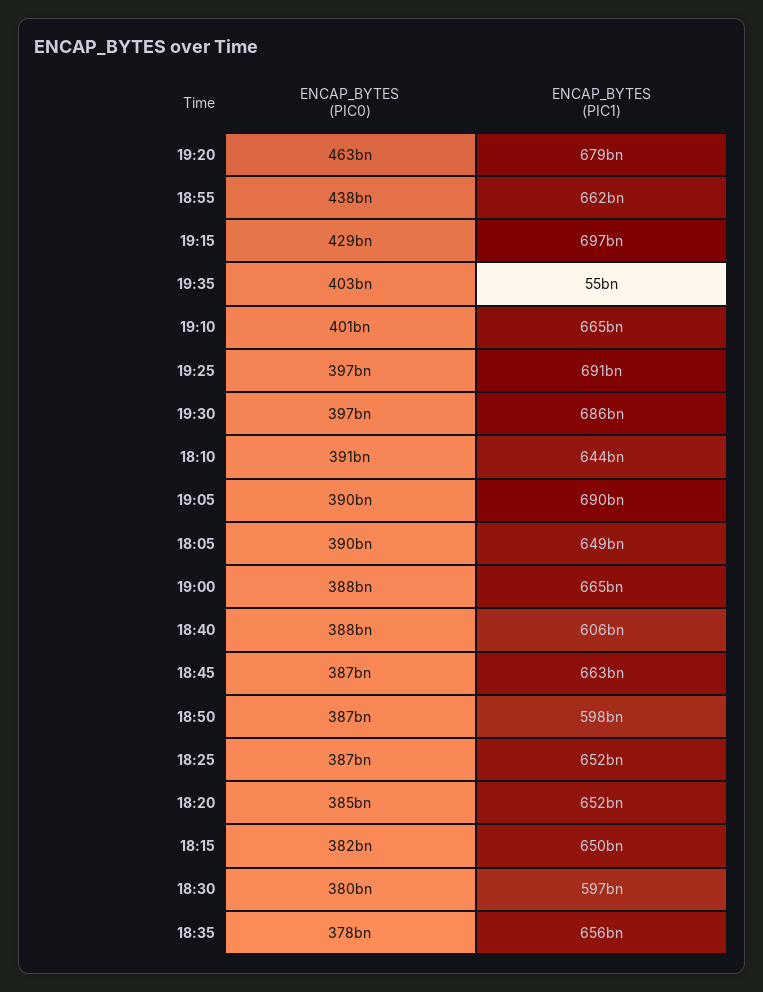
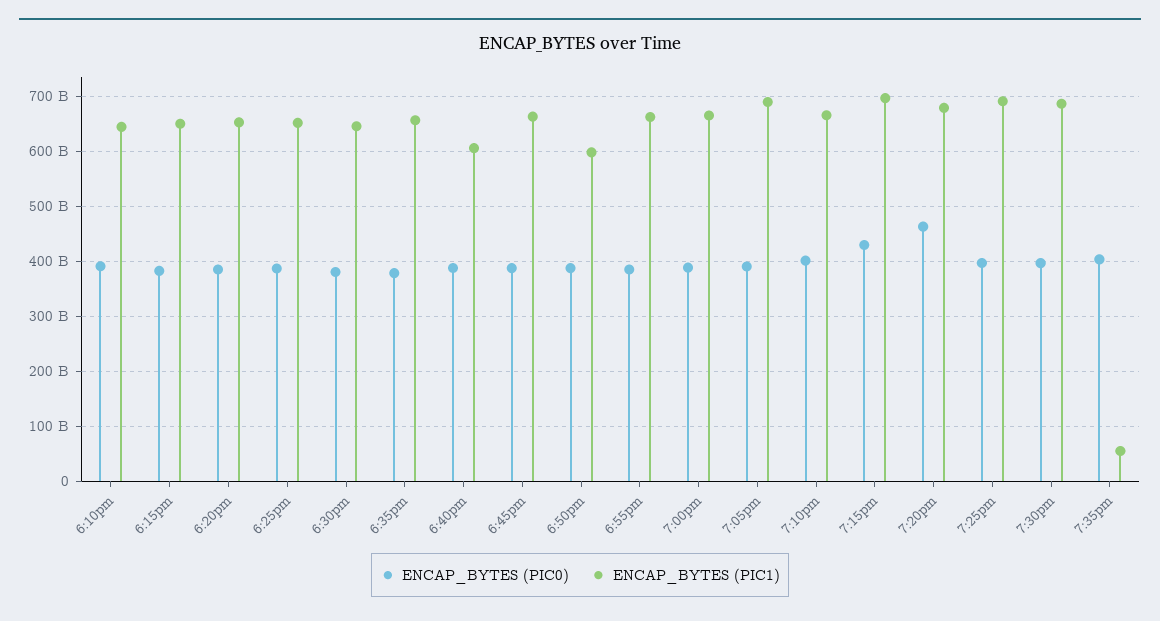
  {
    "ENCAP_BYTES (PIC0)": {
      "19:20": 463000000000,
-     "18:55": 438000000000,
+     "18:55": 380000000000,
      "19:15": 429000000000,
      "19:35": 403000000000,
      "19:10": 401000000000,
      "19:25": 397000000000,
      "19:30": 397000000000,
      "18:10": 391000000000,
      "19:05": 390000000000,
-     "18:05": 390000000000,
      "19:00": 388000000000,
      "18:40": 388000000000,
      "18:45": 387000000000,
      "18:50": 387000000000,
      "18:25": 387000000000,
      "18:20": 385000000000,
      "18:15": 382000000000,
      "18:30": 380000000000,
      "18:35": 378000000000
    },
    "ENCAP_BYTES (PIC1)": {
      "19:20": 679000000000,
      "18:55": 662000000000,
      "19:15": 697000000000,
      "19:35": 55000000000,
      "19:10": 665000000000,
      "19:25": 691000000000,
      "19:30": 686000000000,
      "18:10": 644000000000,
      "19:05": 690000000000,
-     "18:05": 649000000000,
      "19:00": 665000000000,
      "18:40": 606000000000,
      "18:45": 663000000000,
      "18:50": 598000000000,
      "18:25": 652000000000,
      "18:20": 652000000000,
      "18:15": 650000000000,
-     "18:30": 597000000000,
+     "18:30": 640000000000,
      "18:35": 656000000000
    }
  }

